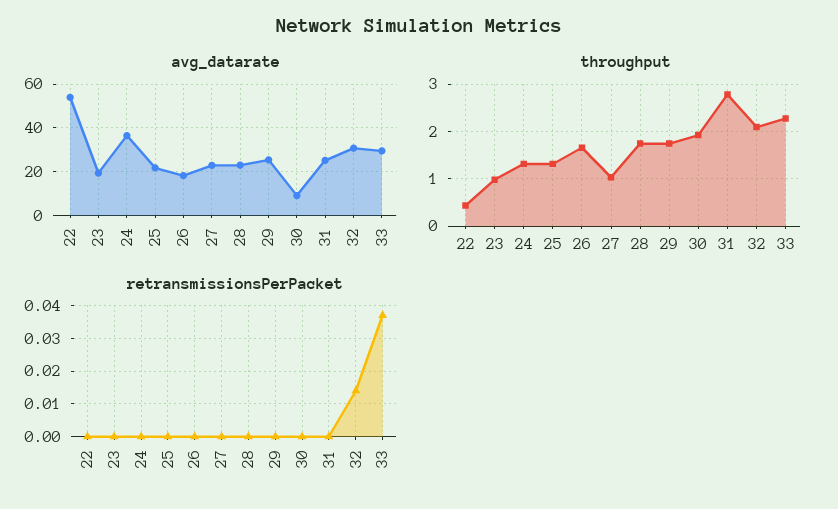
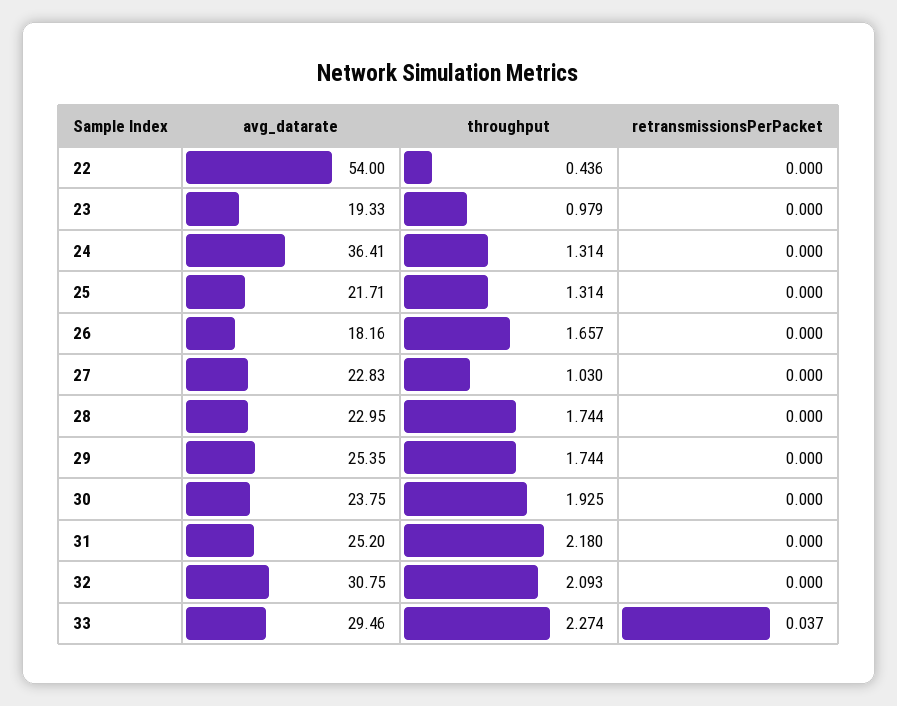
  {
    "avg_datarate": {
      "22": 54,
      "23": 19.33,
      "24": 36.41,
      "25": 21.71,
      "26": 18.16,
      "27": 22.83,
      "28": 22.95,
      "29": 25.35,
-     "30": 10,
+     "30": 23.75,
      "31": 25.2,
      "32": 30.75,
      "33": 29.46
    },
    "throughput": {
      "22": 0.436,
      "23": 0.979,
      "24": 1.314,
      "25": 1.314,
      "26": 1.657,
      "27": 1.03,
      "28": 1.744,
      "29": 1.744,
      "30": 1.925,
-     "31": 2.8,
+     "31": 2.18,
      "32": 2.093,
      "33": 2.274
    },
    "retransmissionsPerPacket": {
      "22": 0,
      "23": 0,
      "24": 0,
      "25": 0,
      "26": 0,
      "27": 0,
      "28": 0,
      "29": 0,
      "30": 0,
      "31": 0,
-     "32": 0.015,
+     "32": 0,
      "33": 0.037
    }
  }

